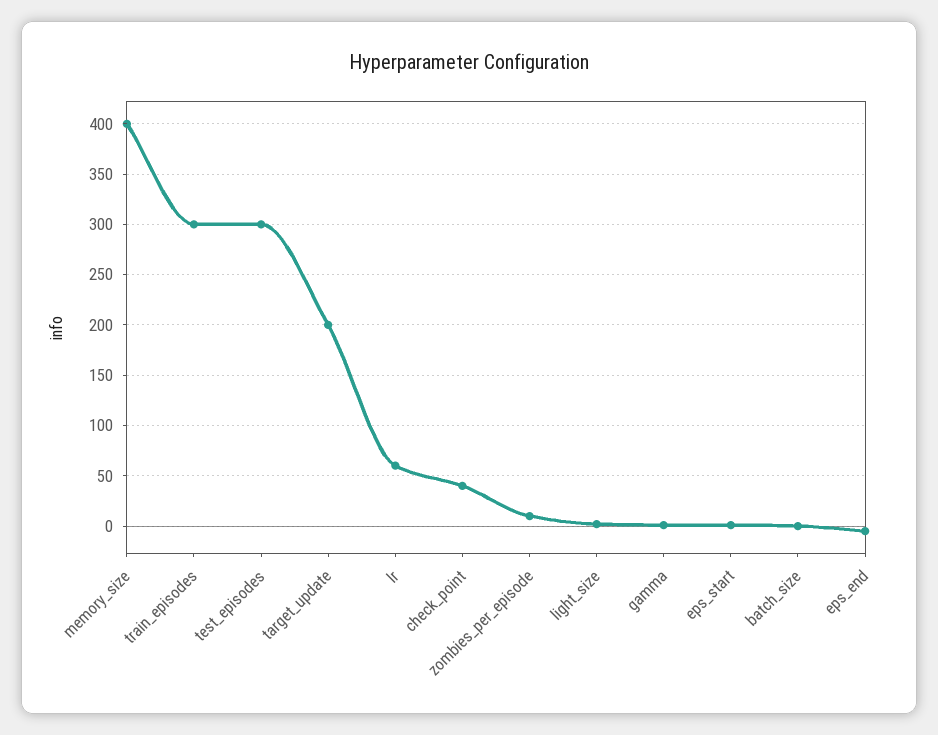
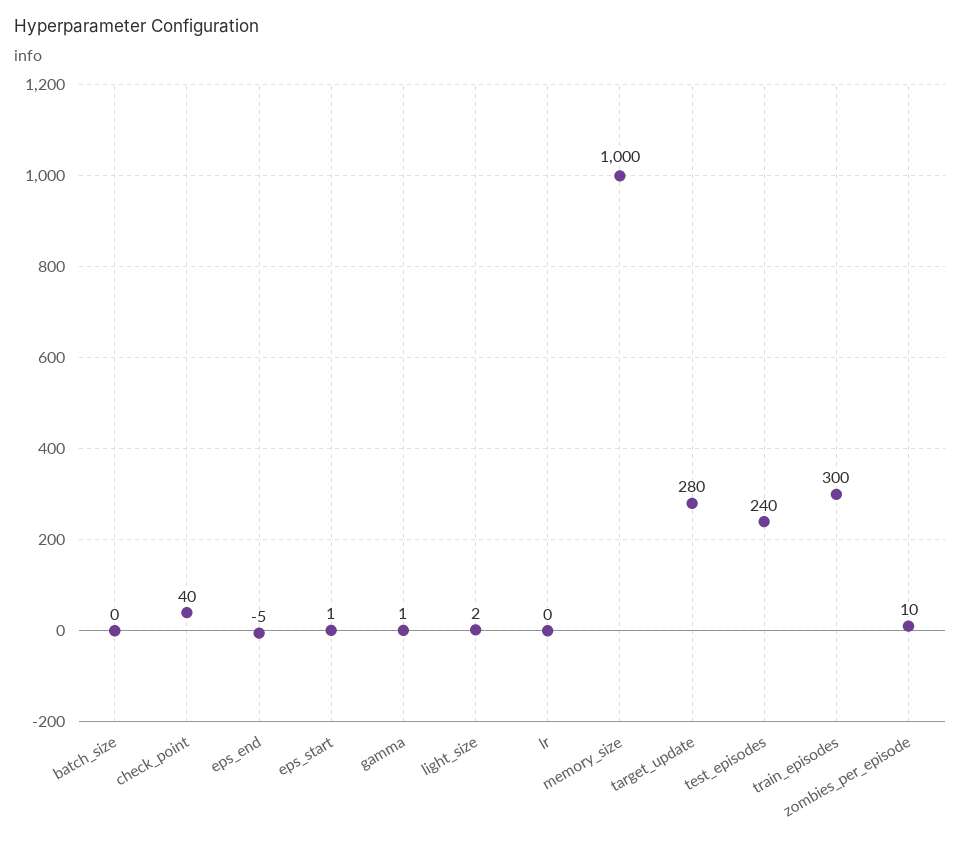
  {
-   "memory_size": 400,
+   "memory_size": 1000,
    "train_episodes": 300,
-   "test_episodes": 300,
+   "test_episodes": 240,
-   "target_update": 200,
+   "target_update": 280,
-   "lr": 60,
+   "lr": 0,
    "check_point": 40,
    "zombies_per_episode": 10,
    "light_size": 2,
    "gamma": 1,
    "eps_start": 1,
    "batch_size": 0,
    "eps_end": -5
  }

